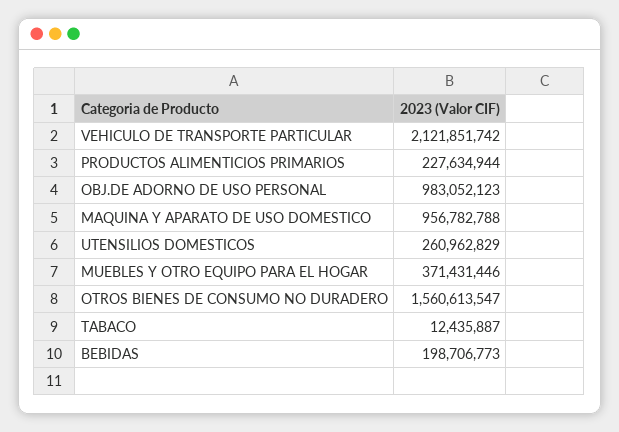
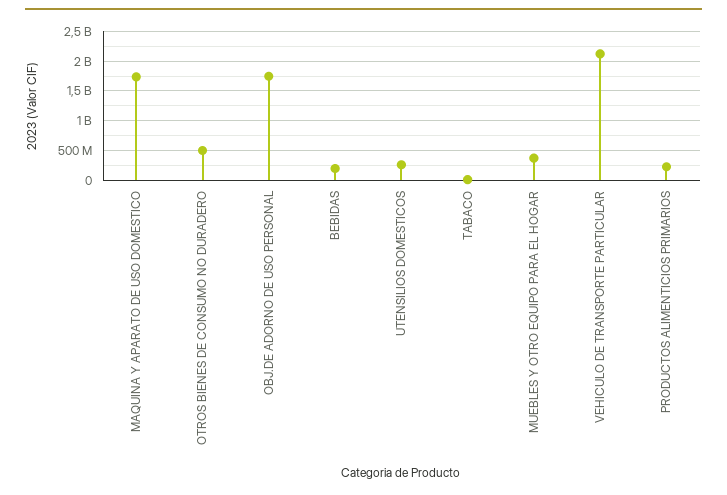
  {
    "VEHICULO DE TRANSPORTE PARTICULAR": 2121851742,
    "PRODUCTOS ALIMENTICIOS PRIMARIOS": 227634944,
-   "OBJ.DE ADORNO DE USO PERSONAL": 983052123,
+   "OBJ.DE ADORNO DE USO PERSONAL": 1750000000,
-   "MAQUINA Y APARATO DE USO DOMESTICO": 956782788,
+   "MAQUINA Y APARATO DE USO DOMESTICO": 1750000000,
    "UTENSILIOS DOMESTICOS": 260962829,
    "MUEBLES Y OTRO EQUIPO PARA EL HOGAR": 371431446,
-   "OTROS BIENES DE CONSUMO NO DURADERO": 1560613547,
+   "OTROS BIENES DE CONSUMO NO DURADERO": 500000000,
    "TABACO": 12435887,
    "BEBIDAS": 198706773
  }

